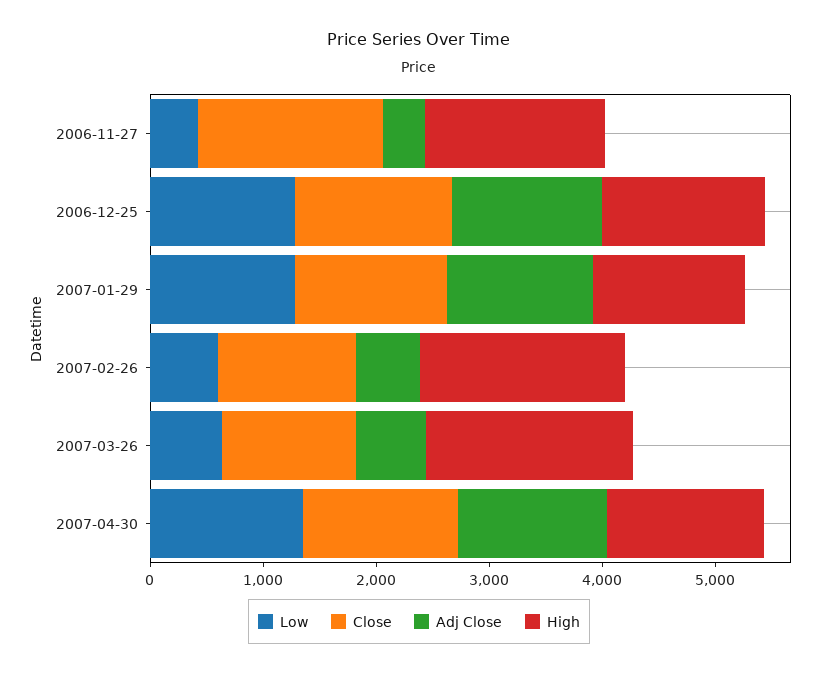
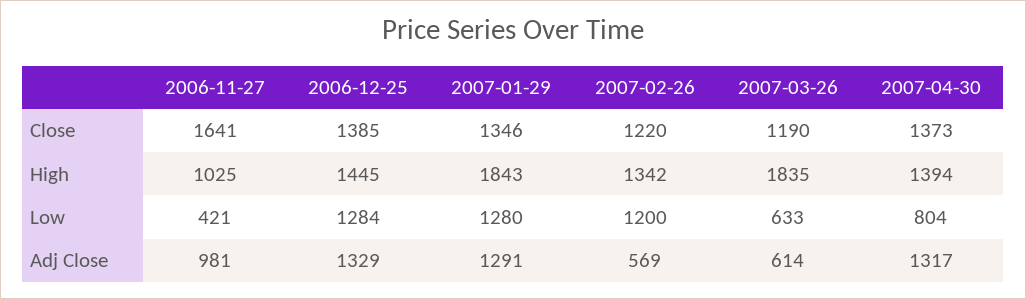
  {
    "Low": {
      "2006-11-27": 421,
      "2006-12-25": 1284,
      "2007-01-29": 1280,
-     "2007-02-26": 600,
+     "2007-02-26": 1200,
      "2007-03-26": 633,
-     "2007-04-30": 1400
+     "2007-04-30": 804
    },
    "Close": {
      "2006-11-27": 1641,
      "2006-12-25": 1385,
      "2007-01-29": 1346,
      "2007-02-26": 1220,
      "2007-03-26": 1190,
      "2007-04-30": 1373
    },
    "Adj Close": {
-     "2006-11-27": 400,
+     "2006-11-27": 981,
      "2006-12-25": 1329,
      "2007-01-29": 1291,
      "2007-02-26": 569,
      "2007-03-26": 614,
      "2007-04-30": 1317
    },
    "High": {
-     "2006-11-27": 1600,
+     "2006-11-27": 1025,
      "2006-12-25": 1445,
-     "2007-01-29": 1400,
+     "2007-01-29": 1843,
-     "2007-02-26": 1800,
+     "2007-02-26": 1342,
      "2007-03-26": 1835,
      "2007-04-30": 1394
    }
  }

